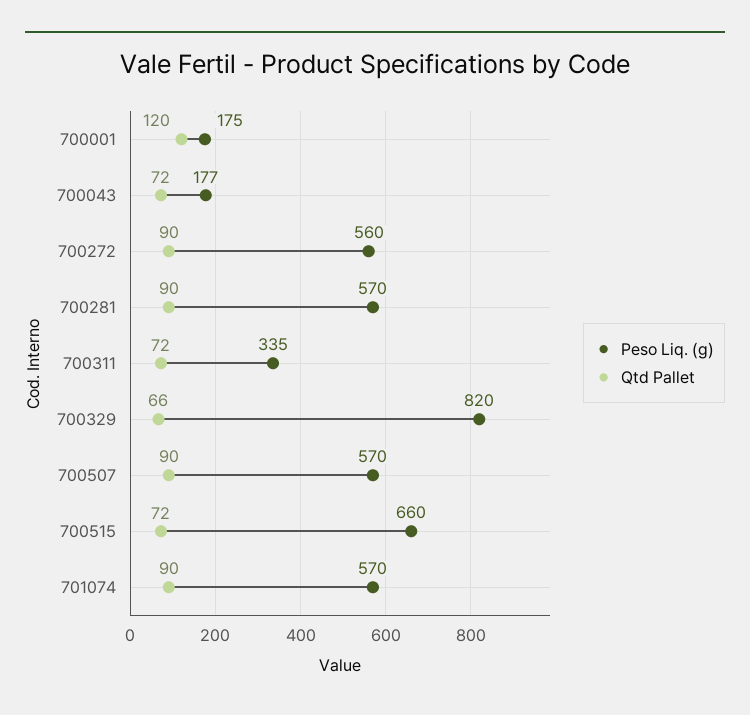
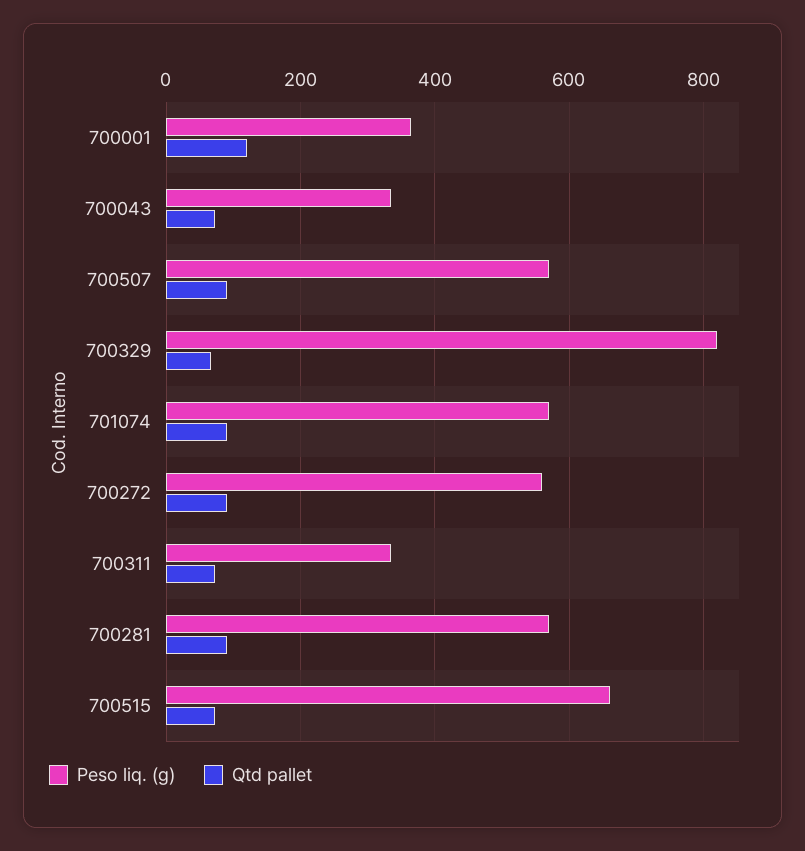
  {
    "Peso Liq. (g)": {
-     "700001": 175,
+     "700001": 360,
-     "700043": 177,
+     "700043": 340,
      "700272": 560,
      "700281": 570,
      "700311": 335,
      "700329": 820,
      "700507": 570,
      "700515": 660,
      "701074": 570
    },
    "Qtd Pallet": {
      "700001": 120,
      "700043": 72,
      "700272": 90,
      "700281": 90,
      "700311": 72,
      "700329": 66,
      "700507": 90,
      "700515": 72,
      "701074": 90
    }
  }

